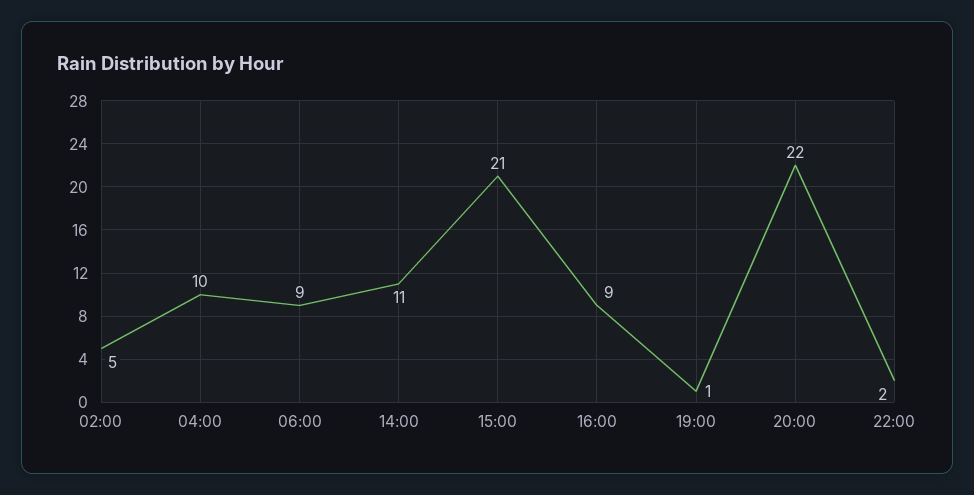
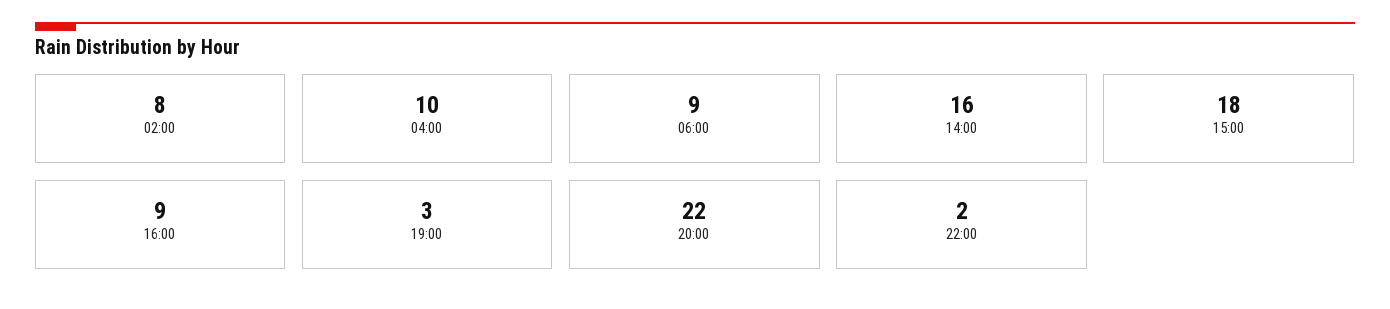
  {
-   "02:00": 5,
+   "02:00": 8,
    "04:00": 10,
    "06:00": 9,
-   "14:00": 11,
+   "14:00": 16,
-   "15:00": 21,
+   "15:00": 18,
    "16:00": 9,
-   "19:00": 1,
+   "19:00": 3,
    "20:00": 22,
    "22:00": 2
  }

